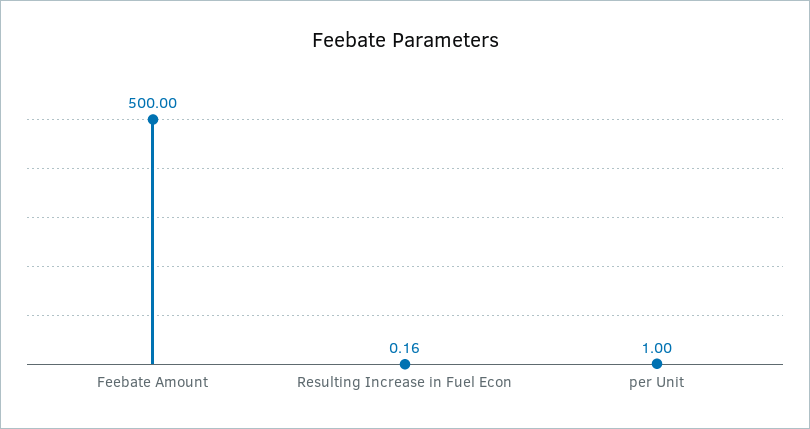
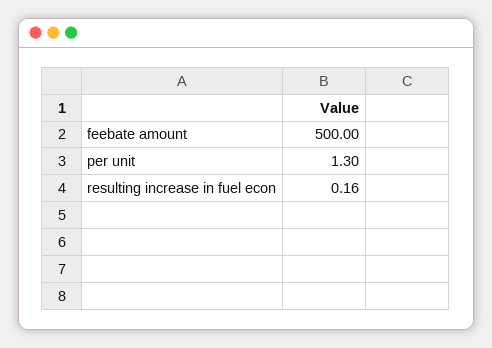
  {
    "Feebate Amount": 500,
    "Resulting Increase in Fuel Econ": 0.16,
-   "per Unit": 1
+   "per Unit": 1.3
  }

